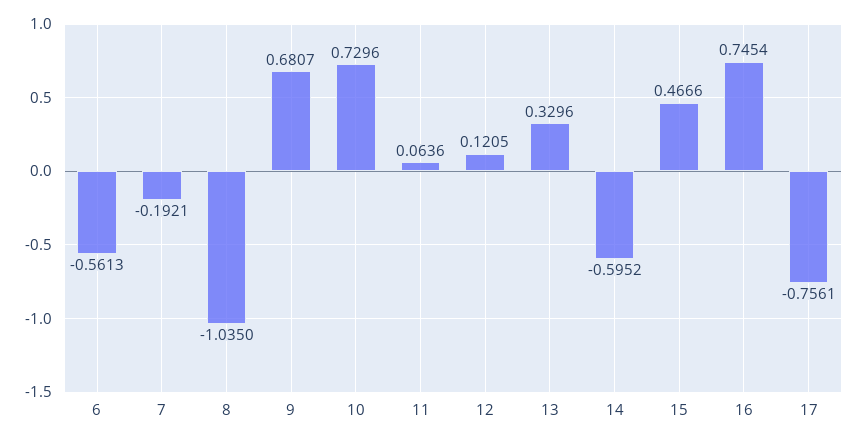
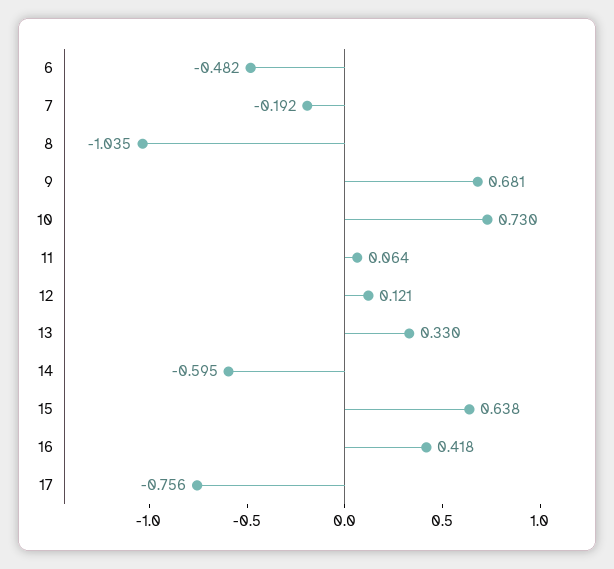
  {
-   "6": -0.5613,
+   "6": -0.482,
    "7": -0.1921,
    "8": -1.035,
    "9": 0.6807,
    "10": 0.7296,
    "11": 0.0636,
    "12": 0.1205,
    "13": 0.3296,
    "14": -0.5952,
-   "15": 0.4666,
+   "15": 0.638,
-   "16": 0.7454,
+   "16": 0.418,
    "17": -0.7561
  }

